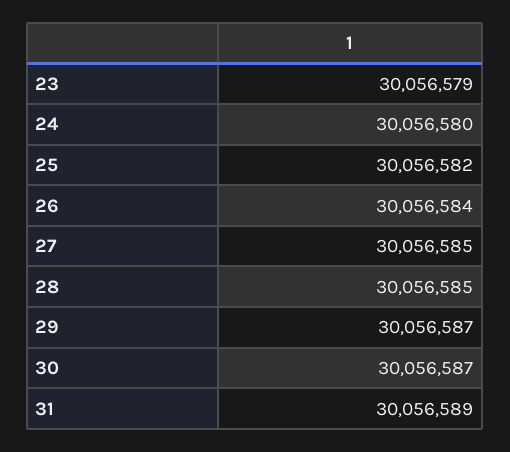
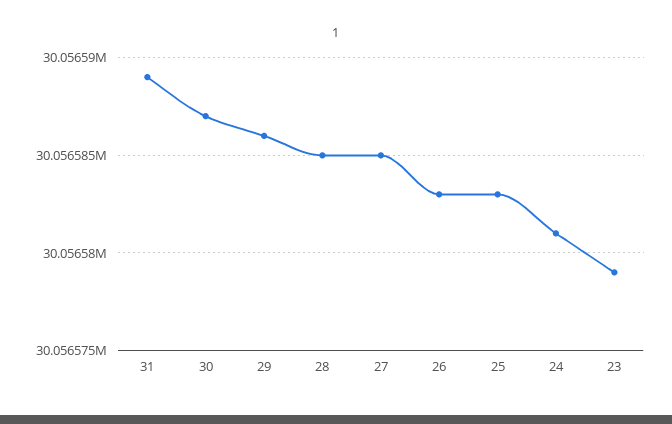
  {
    "23": 30056579,
-   "24": 30056580,
+   "24": 30056581,
-   "25": 30056582,
+   "25": 30056583,
-   "26": 30056584,
+   "26": 30056583,
    "27": 30056585,
    "28": 30056585,
-   "29": 30056587,
+   "29": 30056586,
    "30": 30056587,
    "31": 30056589
  }

